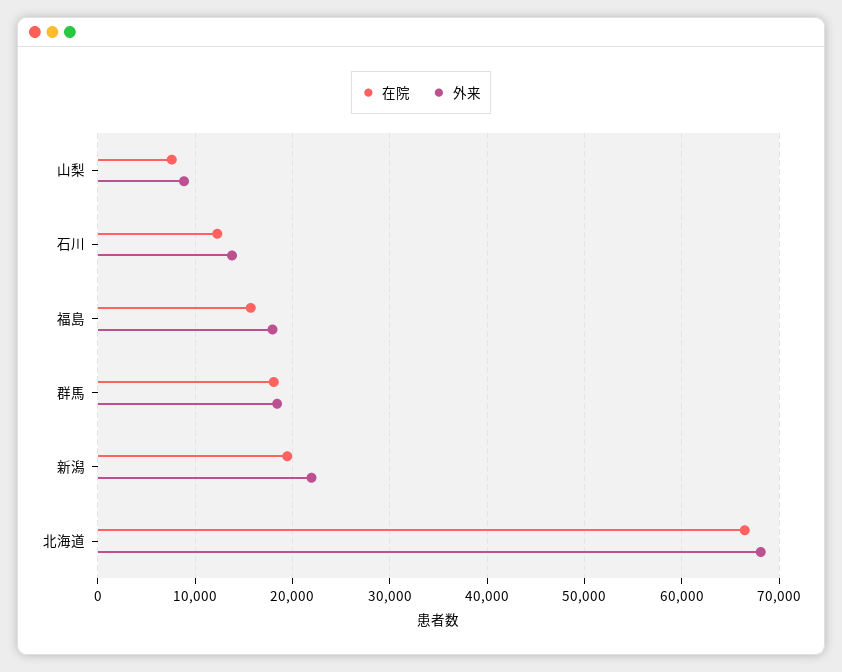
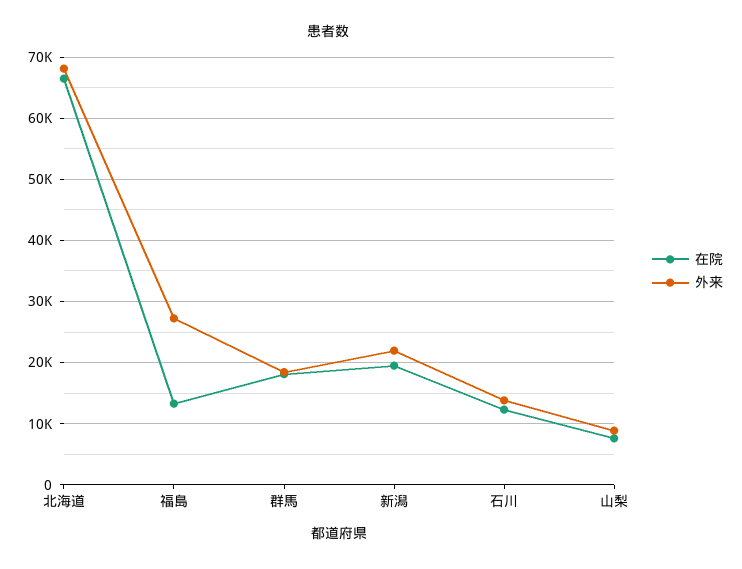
  {
    "在院": {
      "山梨": 8000,
      "石川": 12000,
-     "福島": 16000,
+     "福島": 13000,
      "群馬": 18000,
      "新潟": 19000,
      "北海道": 66000
    },
    "外来": {
      "山梨": 9000,
      "石川": 14000,
-     "福島": 18000,
+     "福島": 27000,
      "群馬": 18000,
      "新潟": 22000,
      "北海道": 68000
    }
  }

